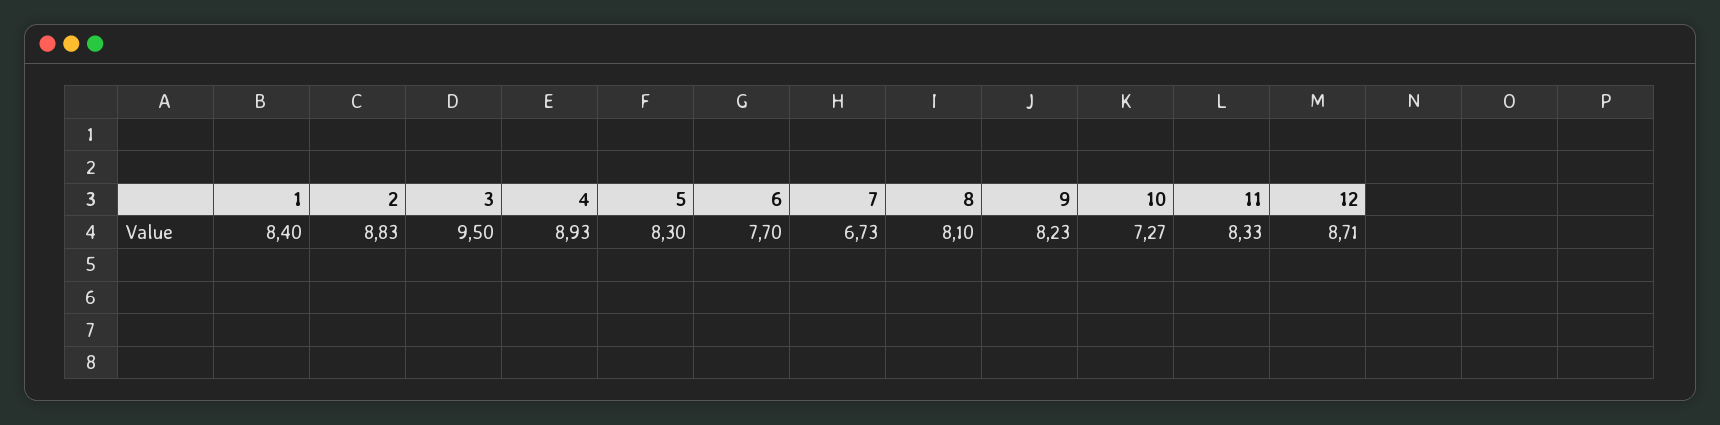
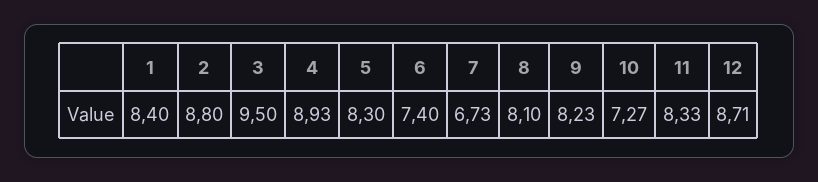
  {
    "1": 8.4,
-   "2": 8.83,
+   "2": 8.8,
    "3": 9.5,
    "4": 8.93,
    "5": 8.3,
-   "6": 7.7,
+   "6": 7.4,
    "7": 6.73,
    "8": 8.1,
    "9": 8.23,
    "10": 7.27,
    "11": 8.33,
    "12": 8.71
  }

